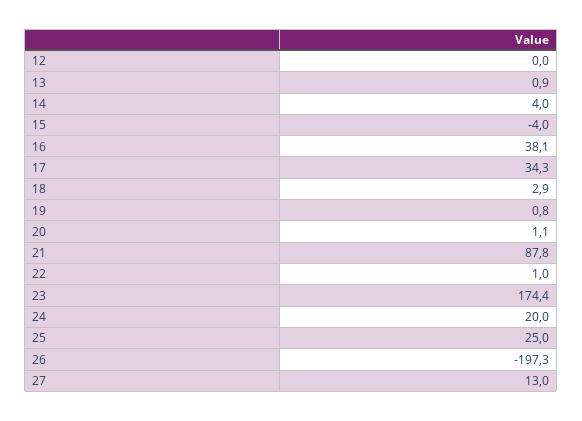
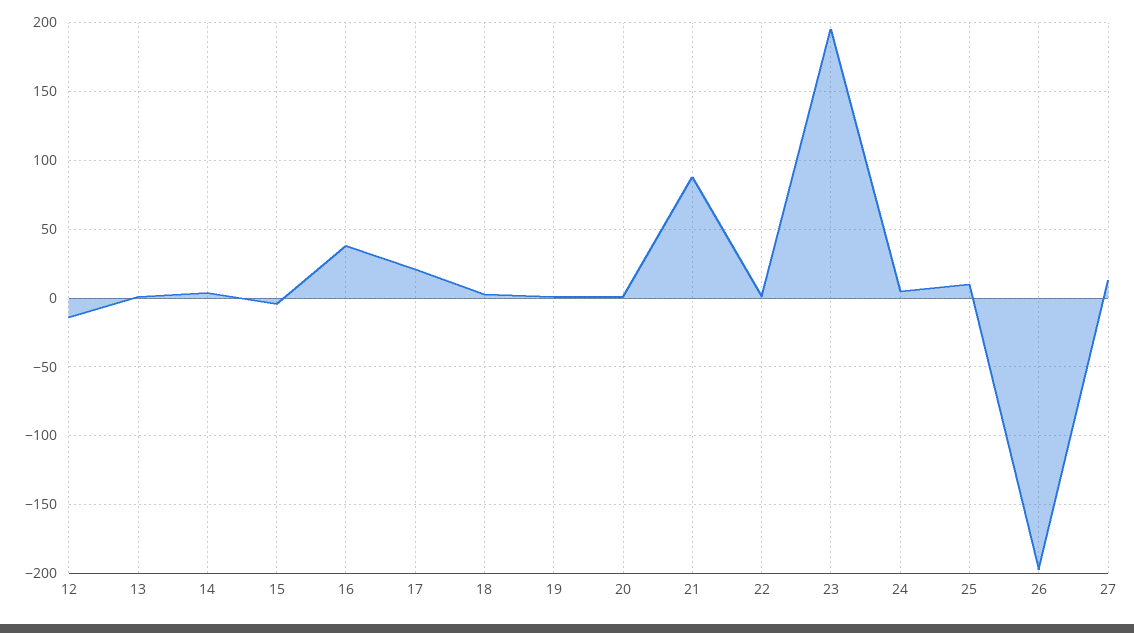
  {
-   "12": 0,
+   "12": -15,
    "13": 0.9,
    "14": 4,
    "15": -4,
    "16": 38.1,
-   "17": 34.3,
+   "17": 20,
    "18": 2.9,
    "19": 0.8,
    "20": 1.1,
    "21": 87.8,
    "22": 1,
-   "23": 174.4,
+   "23": 195,
-   "24": 20,
+   "24": 5,
-   "25": 25,
+   "25": 10,
    "26": -197.3,
    "27": 13
  }

